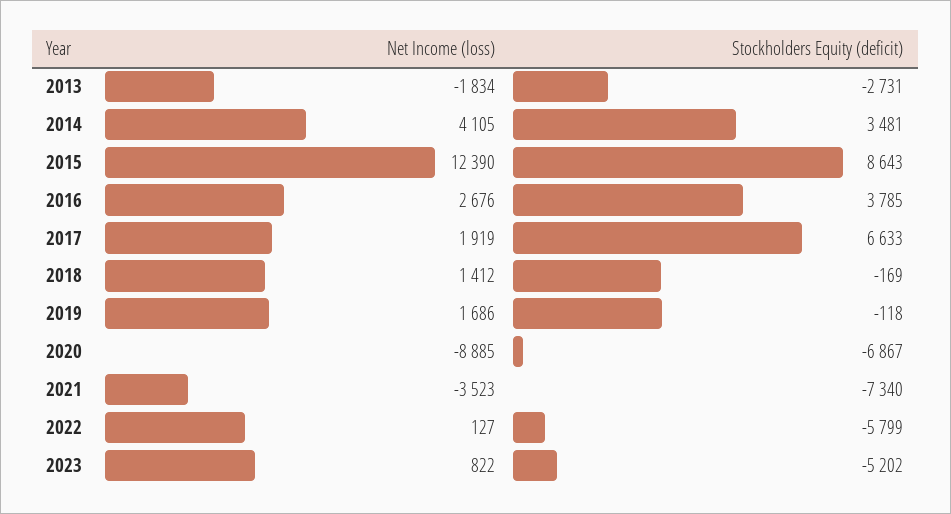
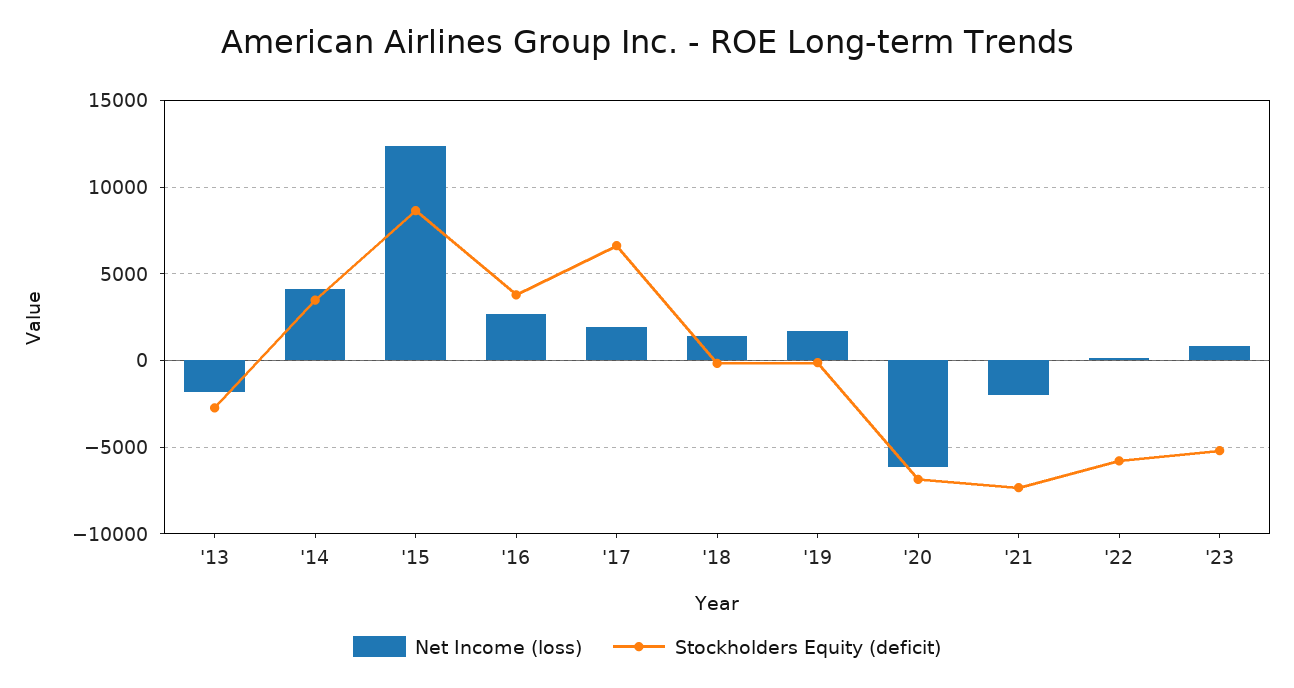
  {
    "Net Income (loss)": {
      "2013": -1834,
      "2014": 4105,
      "2015": 12390,
      "2016": 2676,
      "2017": 1919,
      "2018": 1412,
      "2019": 1686,
-     "2020": -8885,
+     "2020": -6000,
-     "2021": -3523,
+     "2021": -2000,
      "2022": 127,
      "2023": 822
    },
    "Stockholders Equity (deficit)": {
      "2013": -2731,
      "2014": 3481,
      "2015": 8643,
      "2016": 3785,
      "2017": 6633,
      "2018": -169,
      "2019": -118,
      "2020": -6867,
      "2021": -7340,
      "2022": -5799,
      "2023": -5202
    }
  }

